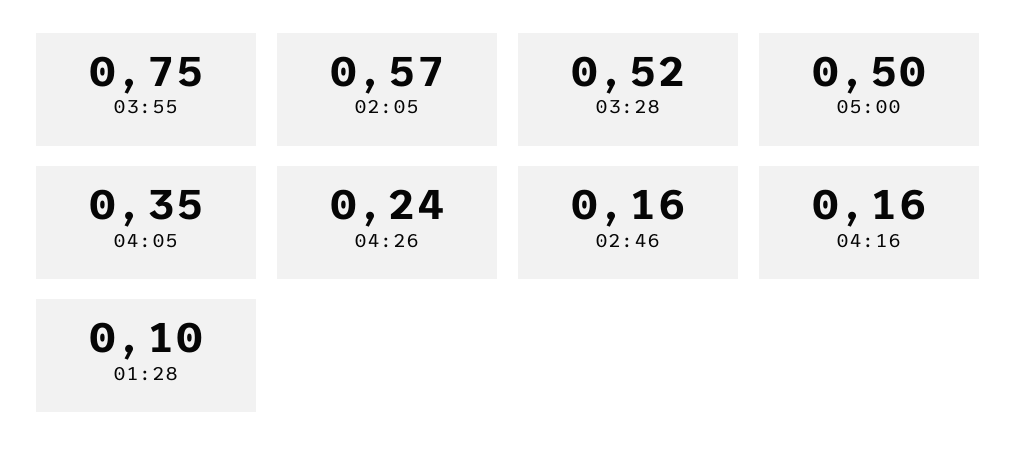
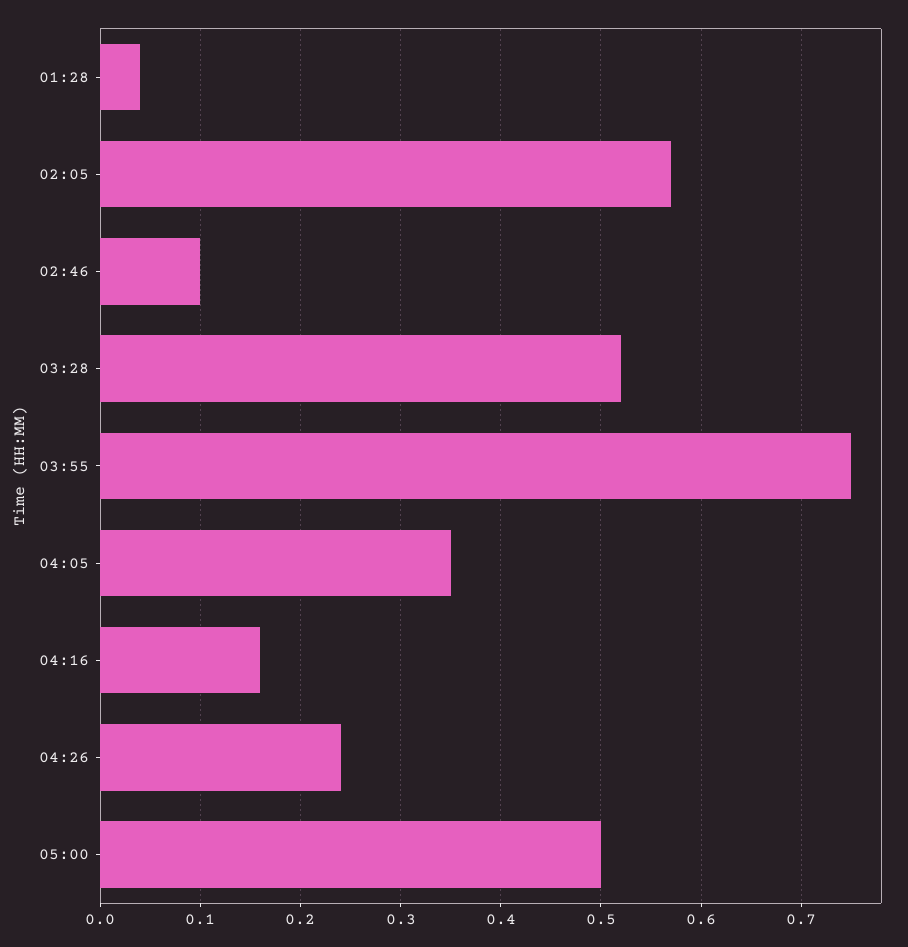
  {
    "03:55": 0.75,
    "02:05": 0.57,
    "03:28": 0.52,
    "05:00": 0.5,
    "04:05": 0.35,
    "04:26": 0.24,
-   "02:46": 0.16,
+   "02:46": 0.1,
    "04:16": 0.16,
-   "01:28": 0.1
+   "01:28": 0.04
  }

